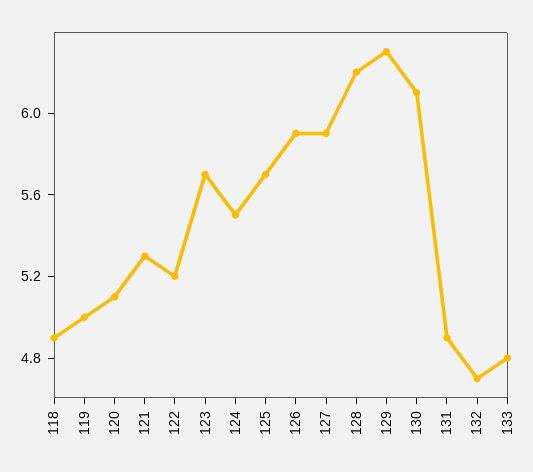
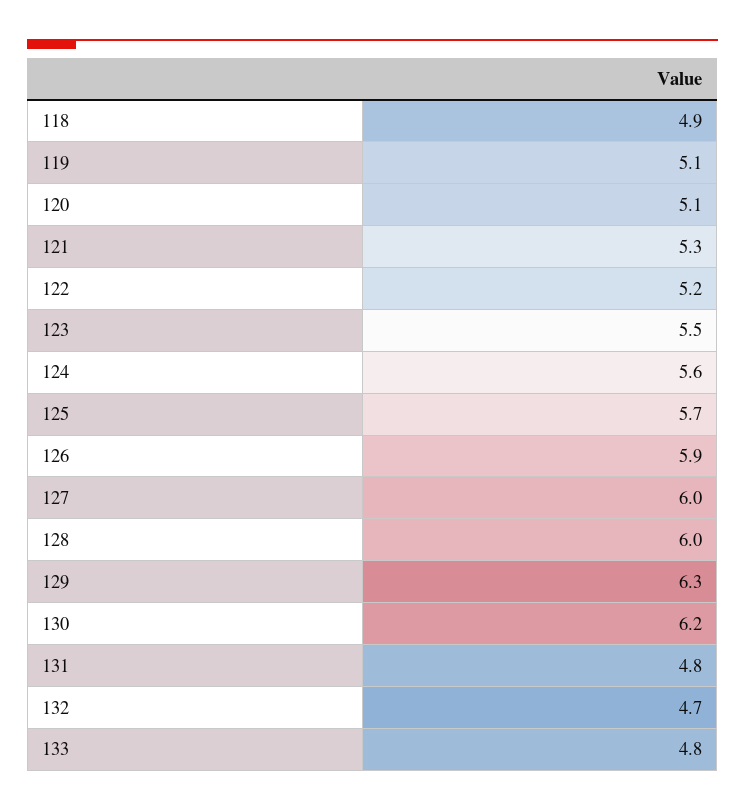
  {
    "118": 4.9,
-   "119": 5,
+   "119": 5.1,
    "120": 5.1,
    "121": 5.3,
    "122": 5.2,
-   "123": 5.7,
+   "123": 5.5,
-   "124": 5.5,
+   "124": 5.6,
    "125": 5.7,
    "126": 5.9,
-   "127": 5.9,
+   "127": 6,
-   "128": 6.2,
+   "128": 6,
    "129": 6.3,
-   "130": 6.1,
+   "130": 6.2,
-   "131": 4.9,
+   "131": 4.8,
    "132": 4.7,
    "133": 4.8
  }

